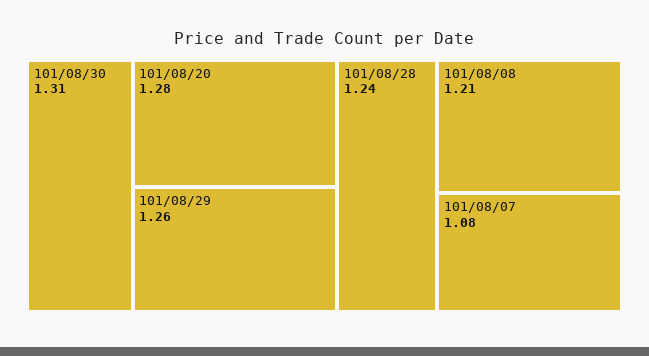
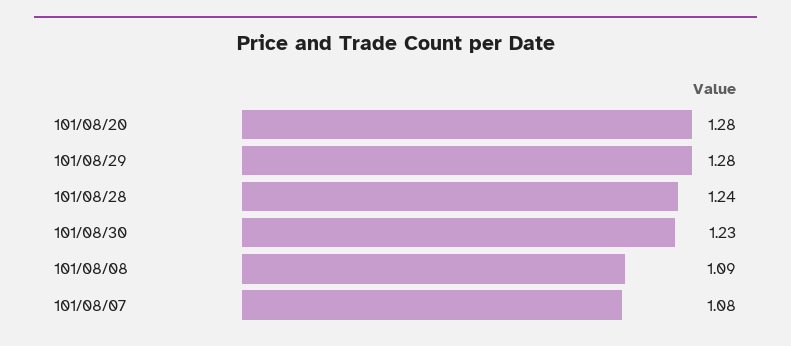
  {
-   "101/08/30": 1.31,
+   "101/08/30": 1.23,
    "101/08/20": 1.28,
-   "101/08/29": 1.26,
+   "101/08/29": 1.28,
    "101/08/28": 1.24,
-   "101/08/08": 1.21,
+   "101/08/08": 1.09,
    "101/08/07": 1.08
  }

